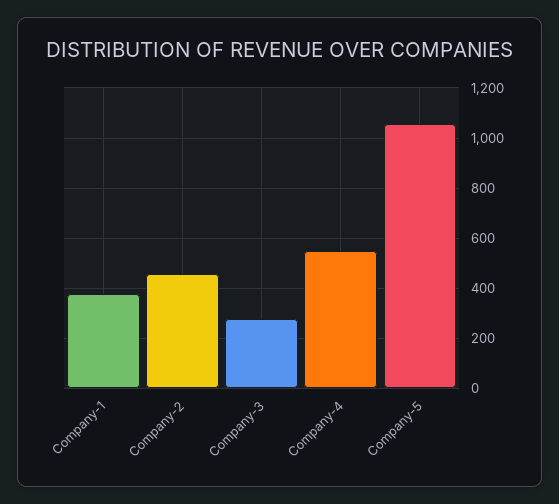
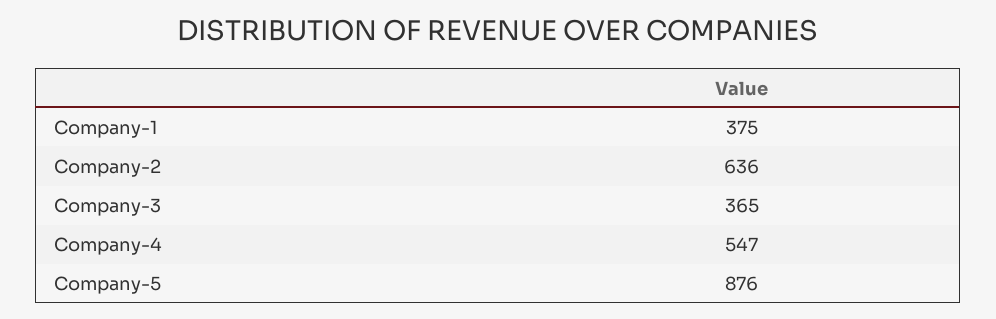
  {
    "Company-1": 375,
-   "Company-2": 450,
+   "Company-2": 636,
-   "Company-3": 275,
+   "Company-3": 365,
    "Company-4": 547,
-   "Company-5": 1050
+   "Company-5": 876
  }

